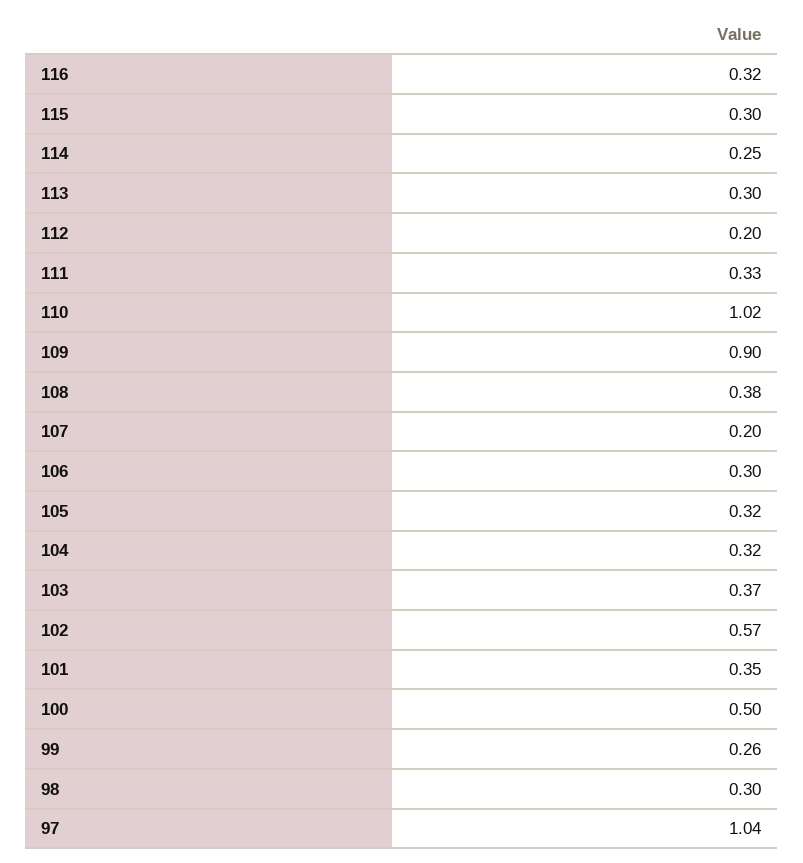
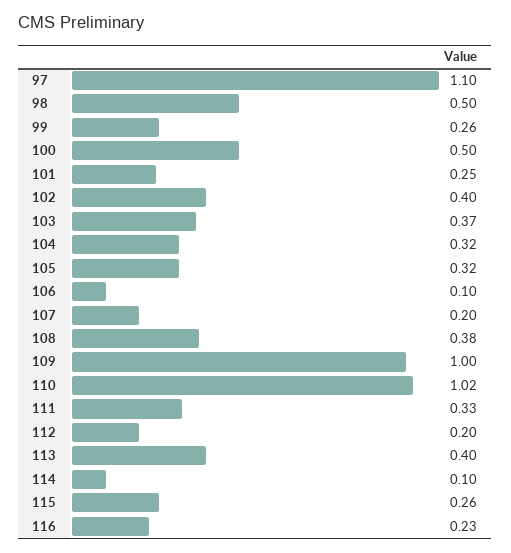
  {
-   "116": 0.32,
+   "116": 0.23,
-   "115": 0.3,
+   "115": 0.26,
-   "114": 0.25,
+   "114": 0.1,
-   "113": 0.3,
+   "113": 0.4,
    "112": 0.2,
    "111": 0.33,
    "110": 1.02,
-   "109": 0.9,
+   "109": 1,
    "108": 0.38,
    "107": 0.2,
-   "106": 0.3,
+   "106": 0.1,
    "105": 0.32,
    "104": 0.32,
    "103": 0.37,
-   "102": 0.57,
+   "102": 0.4,
-   "101": 0.35,
+   "101": 0.25,
    "100": 0.5,
    "99": 0.26,
-   "98": 0.3,
+   "98": 0.5,
-   "97": 1.04
+   "97": 1.1
  }

